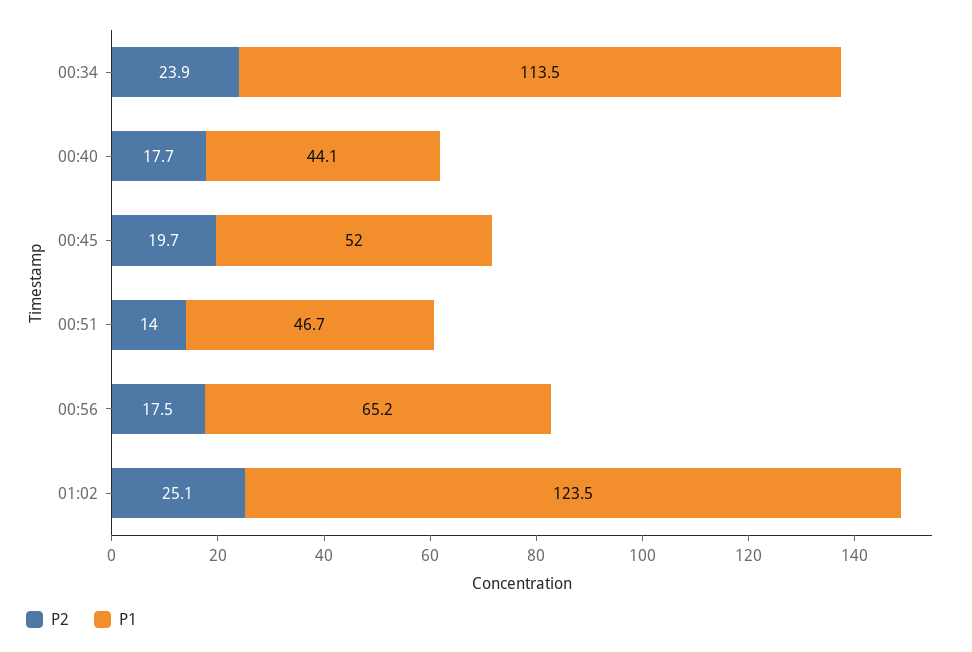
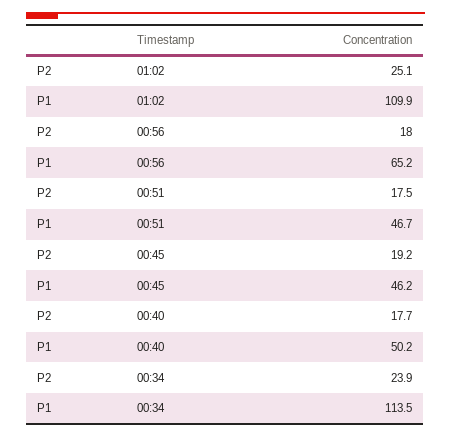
  {
    "P2": {
      "00:34": 23.9,
      "00:40": 17.7,
-     "00:45": 19.7,
+     "00:45": 19.2,
-     "00:51": 14,
+     "00:51": 17.5,
-     "00:56": 17.5,
+     "00:56": 18,
      "01:02": 25.1
    },
    "P1": {
      "00:34": 113.5,
-     "00:40": 44.1,
+     "00:40": 50.2,
-     "00:45": 52,
+     "00:45": 46.2,
      "00:51": 46.7,
      "00:56": 65.2,
-     "01:02": 123.5
+     "01:02": 109.9
    }
  }

